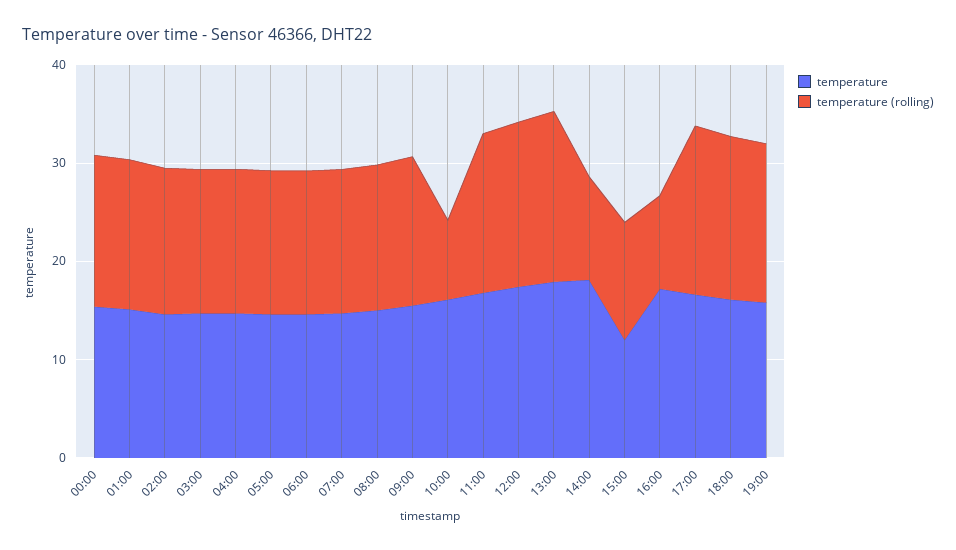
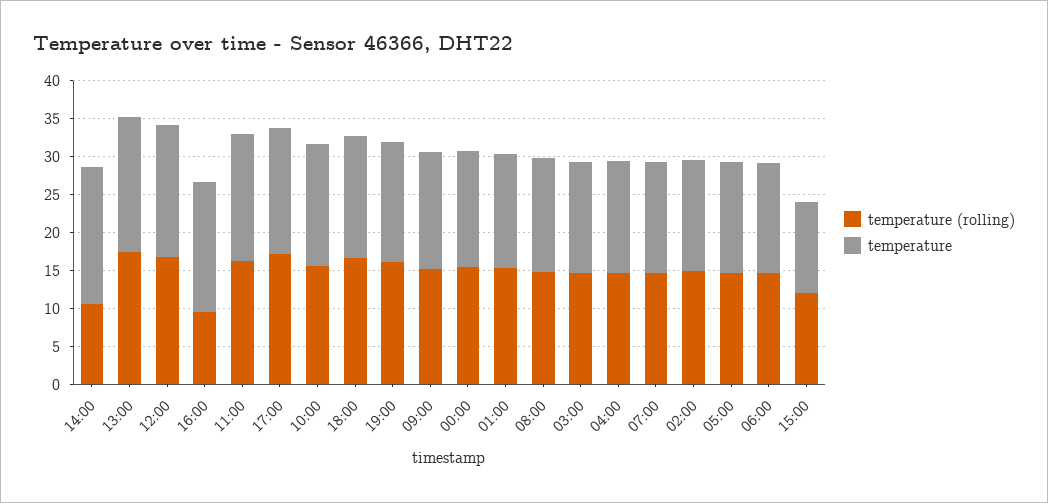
  {
    "temperature": {
      "00:00": 16,
      "01:00": 16,
      "02:00": 14,
      "03:00": 14,
      "04:00": 14,
      "05:00": 14,
      "06:00": 14,
      "07:00": 14,
      "08:00": 16,
      "09:00": 16,
      "10:00": 16,
      "11:00": 16,
      "12:00": 18,
      "13:00": 18,
      "14:00": 18,
      "15:00": 12,
      "16:00": 18,
      "17:00": 16,
      "18:00": 16,
      "19:00": 16
    },
    "temperature (rolling)": {
      "00:00": 16,
      "01:00": 16,
      "02:00": 14,
      "03:00": 14,
      "04:00": 14,
      "05:00": 14,
      "06:00": 14,
      "07:00": 14,
      "08:00": 14,
      "09:00": 16,
-     "10:00": 8,
+     "10:00": 15,
      "11:00": 16,
      "12:00": 16,
      "13:00": 18,
      "14:00": 10,
      "15:00": 12,
      "16:00": 10,
      "17:00": 18,
      "18:00": 16,
      "19:00": 16
    }
  }

